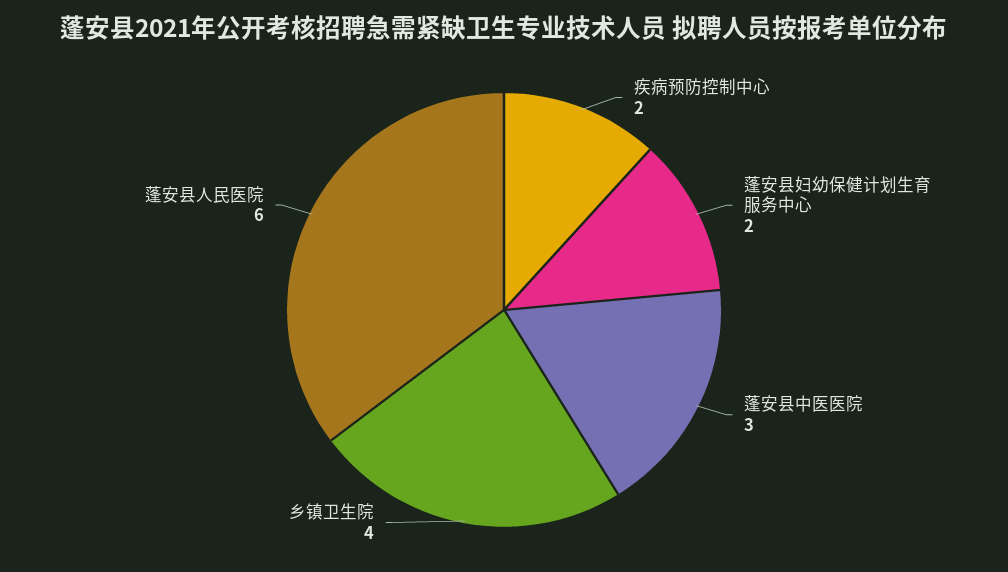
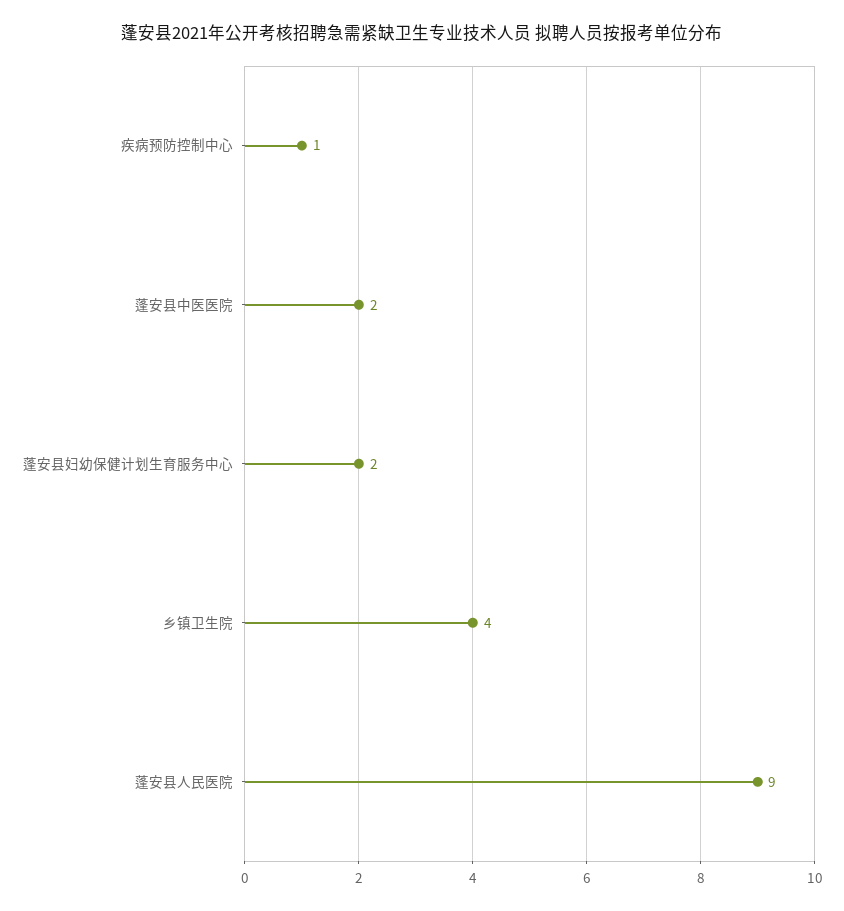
  {
-   "疾病预防控制中心": 2,
+   "疾病预防控制中心": 1,
    "蓬安县妇幼保健计划生育服务中心": 2,
-   "蓬安县中医医院": 3,
+   "蓬安县中医医院": 2,
    "乡镇卫生院": 4,
-   "蓬安县人民医院": 6
+   "蓬安县人民医院": 9
  }

